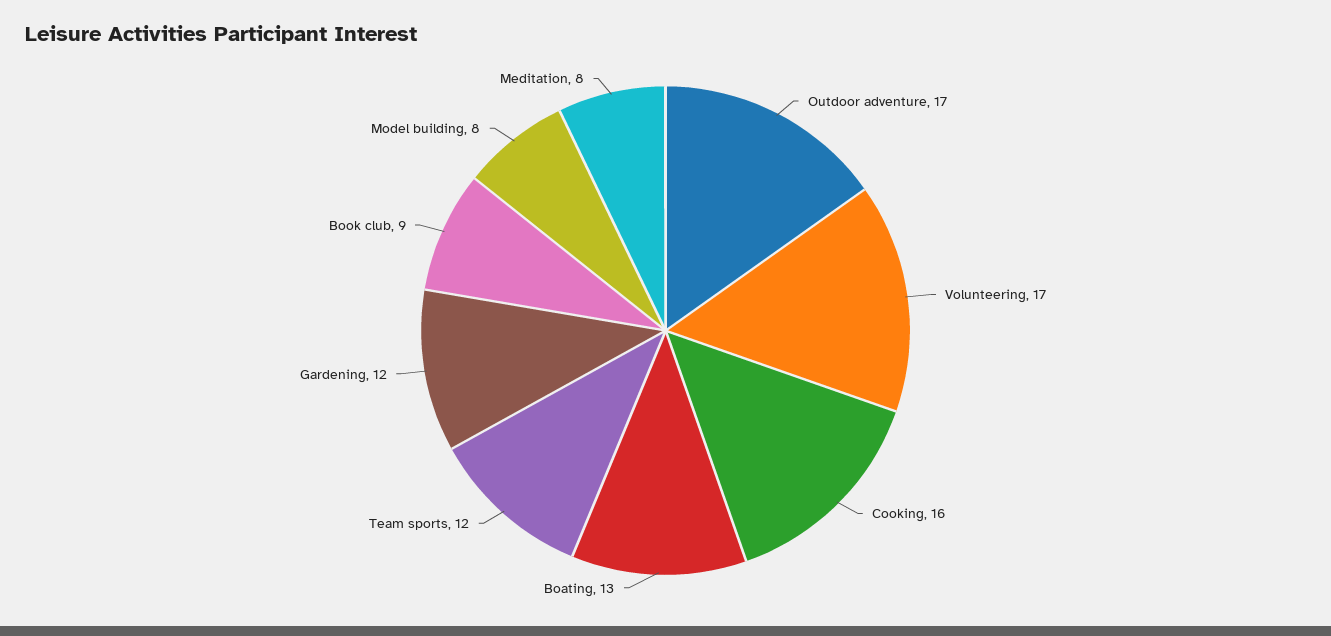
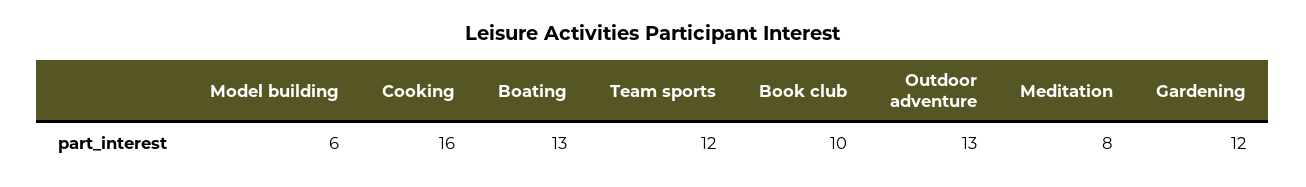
  {
-   "Outdoor adventure": 17,
+   "Outdoor adventure": 13,
-   "Volunteering": 17,
    "Cooking": 16,
    "Boating": 13,
    "Team sports": 12,
    "Gardening": 12,
-   "Book club": 9,
+   "Book club": 10,
-   "Model building": 8,
+   "Model building": 6,
    "Meditation": 8
  }

